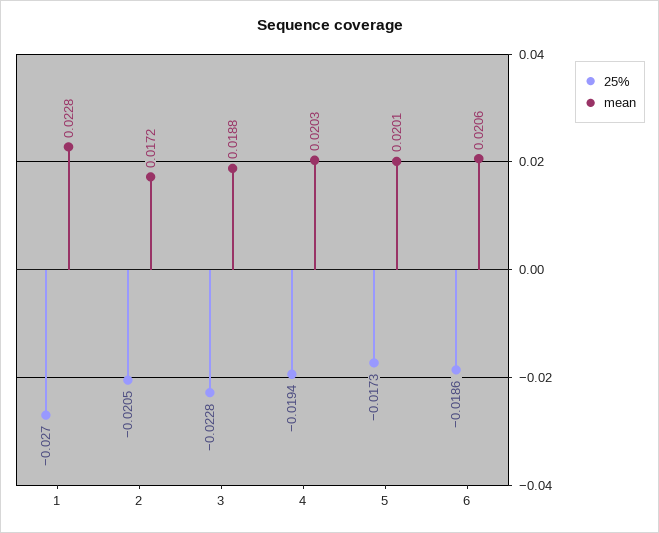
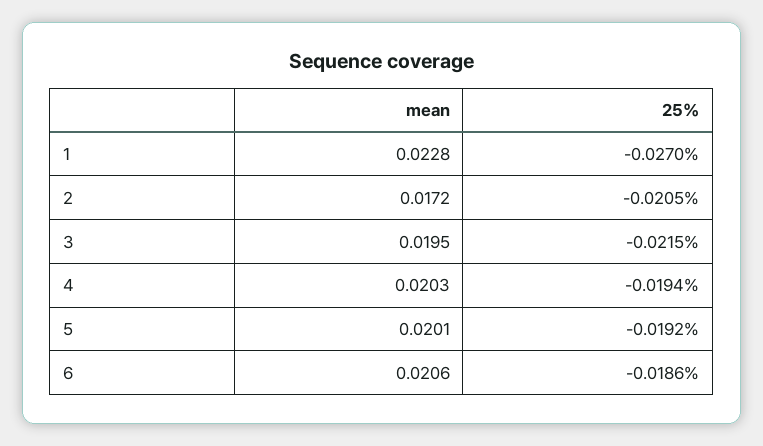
  {
    "25%": {
      "1": -0.027,
      "2": -0.0205,
-     "3": -0.0228,
+     "3": -0.0215,
      "4": -0.0194,
-     "5": -0.0173,
+     "5": -0.0192,
      "6": -0.0186
    },
    "mean": {
      "1": 0.0228,
      "2": 0.0172,
-     "3": 0.0188,
+     "3": 0.0195,
      "4": 0.0203,
      "5": 0.0201,
      "6": 0.0206
    }
  }

